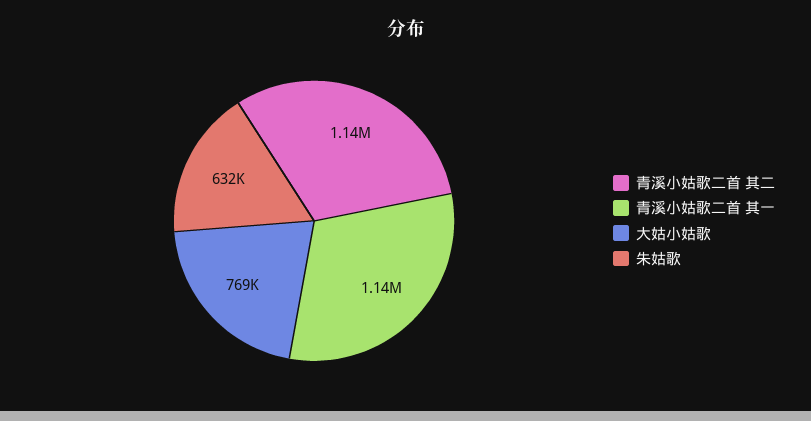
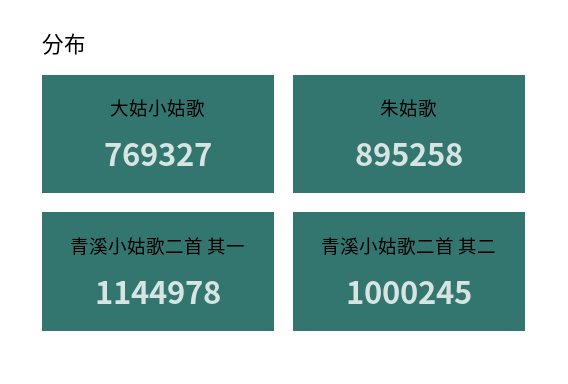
  {
-   "青溪小姑歌二首 其二": 1140000,
+   "青溪小姑歌二首 其二": 1000245,
    "青溪小姑歌二首 其一": 1144978,
    "大姑小姑歌": 769327,
-   "朱姑歌": 632000
+   "朱姑歌": 895258
  }

